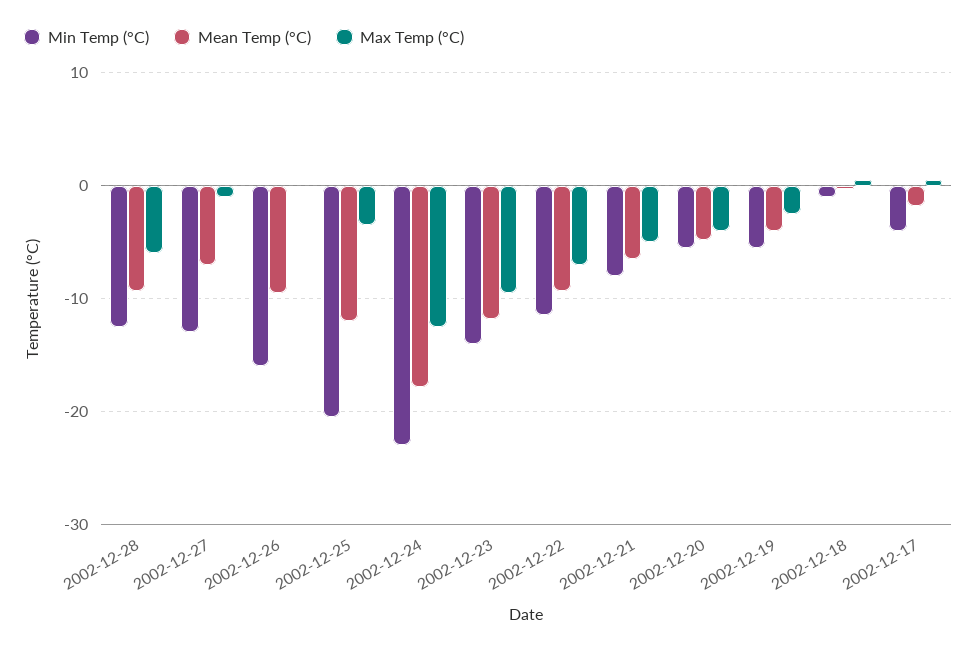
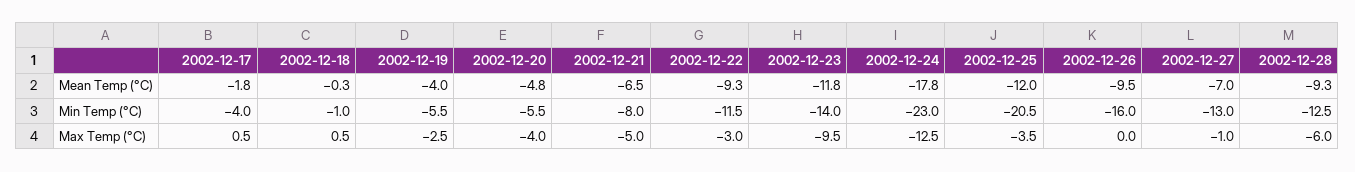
  {
    "Min Temp (°C)": {
      "2002-12-28": -12.5,
      "2002-12-27": -13,
      "2002-12-26": -16,
      "2002-12-25": -20.5,
      "2002-12-24": -23,
      "2002-12-23": -14,
      "2002-12-22": -11.5,
      "2002-12-21": -8,
      "2002-12-20": -5.5,
      "2002-12-19": -5.5,
      "2002-12-18": -1,
      "2002-12-17": -4
    },
    "Mean Temp (°C)": {
      "2002-12-28": -9.3,
      "2002-12-27": -7,
      "2002-12-26": -9.5,
      "2002-12-25": -12,
      "2002-12-24": -17.8,
      "2002-12-23": -11.8,
      "2002-12-22": -9.3,
      "2002-12-21": -6.5,
      "2002-12-20": -4.8,
      "2002-12-19": -4,
      "2002-12-18": -0.3,
      "2002-12-17": -1.8
    },
    "Max Temp (°C)": {
      "2002-12-28": -6,
      "2002-12-27": -1,
      "2002-12-26": 0,
      "2002-12-25": -3.5,
      "2002-12-24": -12.5,
      "2002-12-23": -9.5,
-     "2002-12-22": -7,
+     "2002-12-22": -3,
      "2002-12-21": -5,
      "2002-12-20": -4,
      "2002-12-19": -2.5,
      "2002-12-18": 0.5,
      "2002-12-17": 0.5
    }
  }

